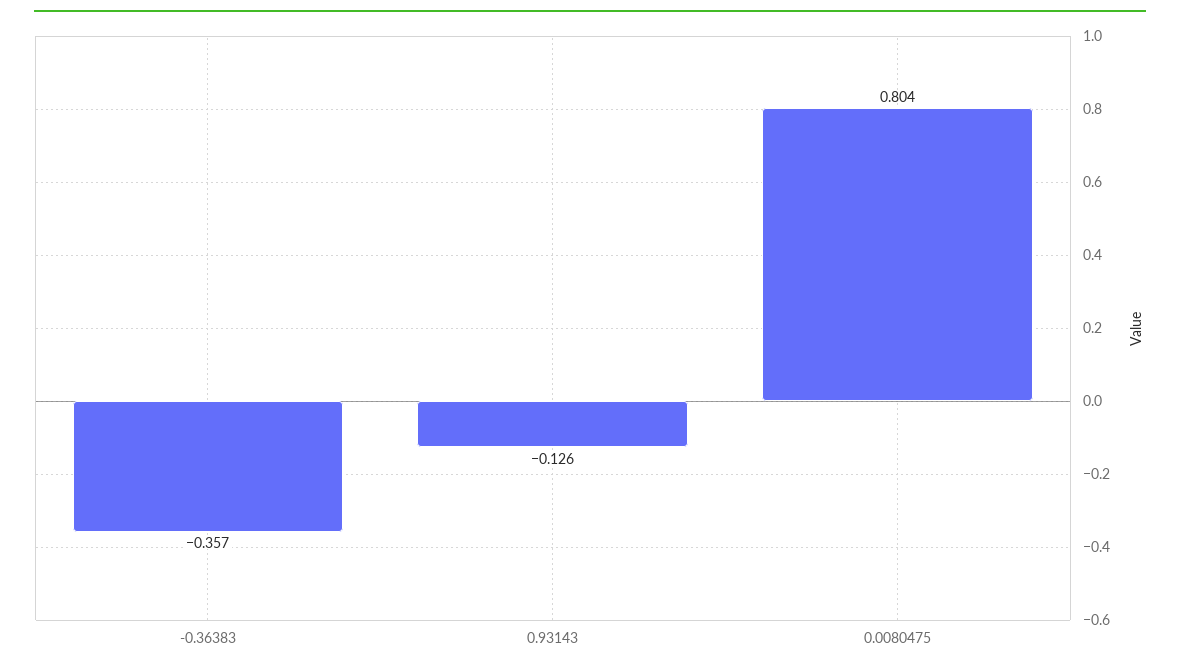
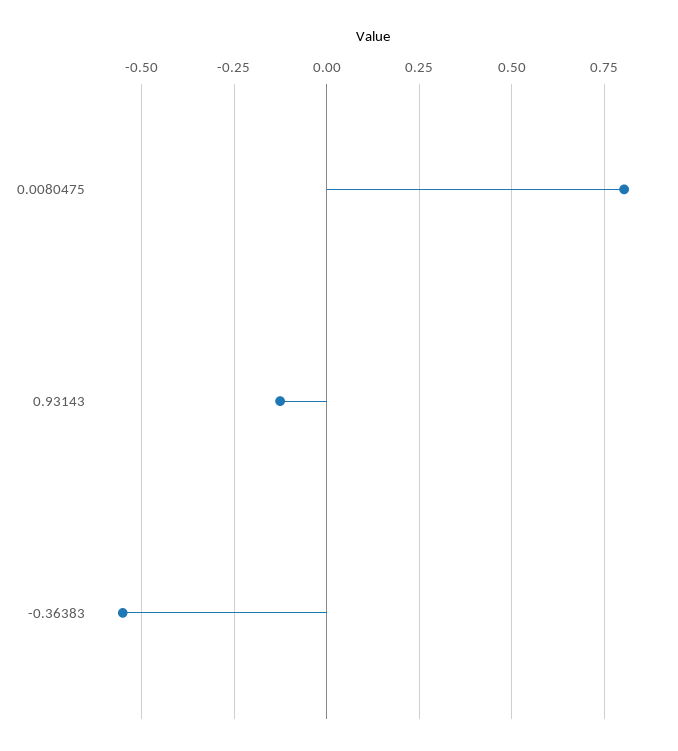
  {
-   "-0.36383": -0.357,
+   "-0.36383": -0.55,
    "0.93143": -0.126,
    "0.0080475": 0.804
  }

